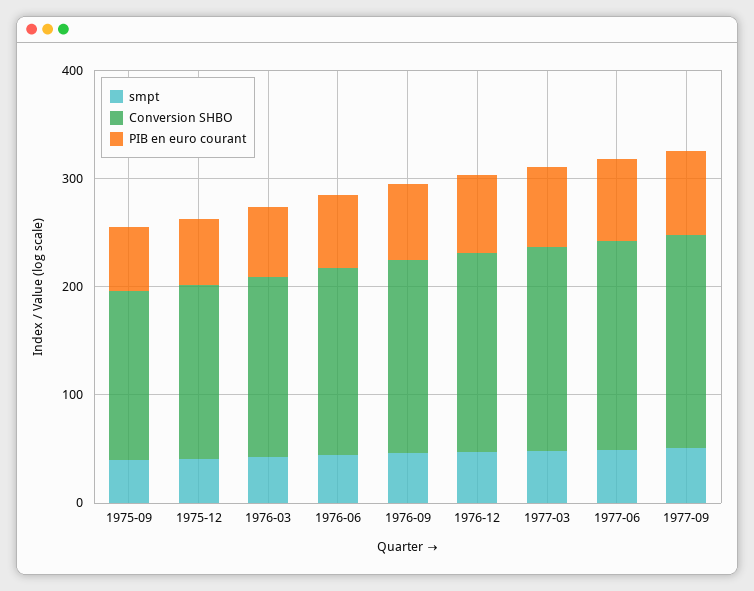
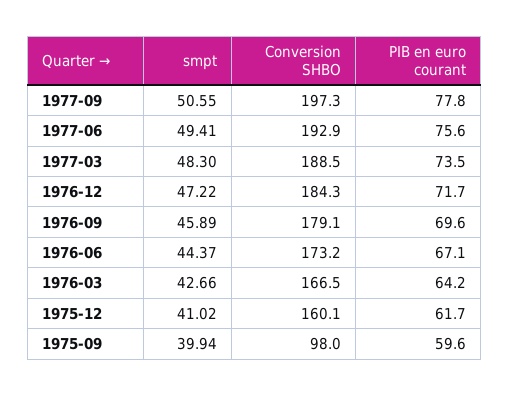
  {
    "smpt": {
      "1975-09": 39.94,
      "1975-12": 41.02,
      "1976-03": 42.66,
      "1976-06": 44.37,
      "1976-09": 45.89,
      "1976-12": 47.22,
      "1977-03": 48.3,
      "1977-06": 49.41,
      "1977-09": 50.55
    },
    "Conversion SHBO": {
-     "1975-09": 160,
+     "1975-09": 98,
      "1975-12": 160.1,
      "1976-03": 166.5,
      "1976-06": 173.2,
      "1976-09": 179.1,
      "1976-12": 184.3,
      "1977-03": 188.5,
      "1977-06": 192.9,
      "1977-09": 197.3
    },
    "PIB en euro courant": {
      "1975-09": 59.6,
      "1975-12": 61.7,
      "1976-03": 64.2,
      "1976-06": 67.1,
      "1976-09": 69.6,
      "1976-12": 71.7,
      "1977-03": 73.5,
      "1977-06": 75.6,
      "1977-09": 77.8
    }
  }

